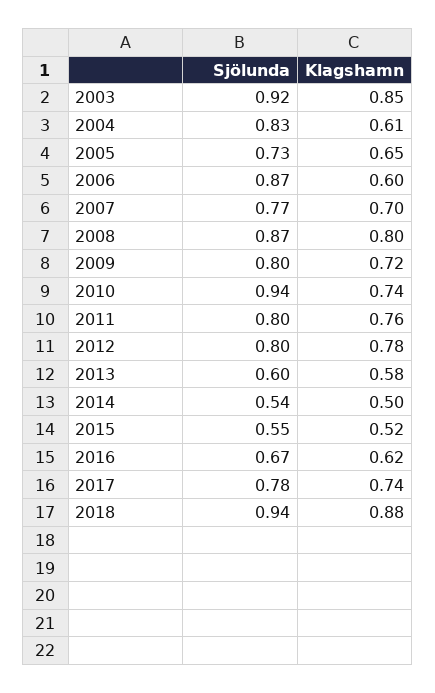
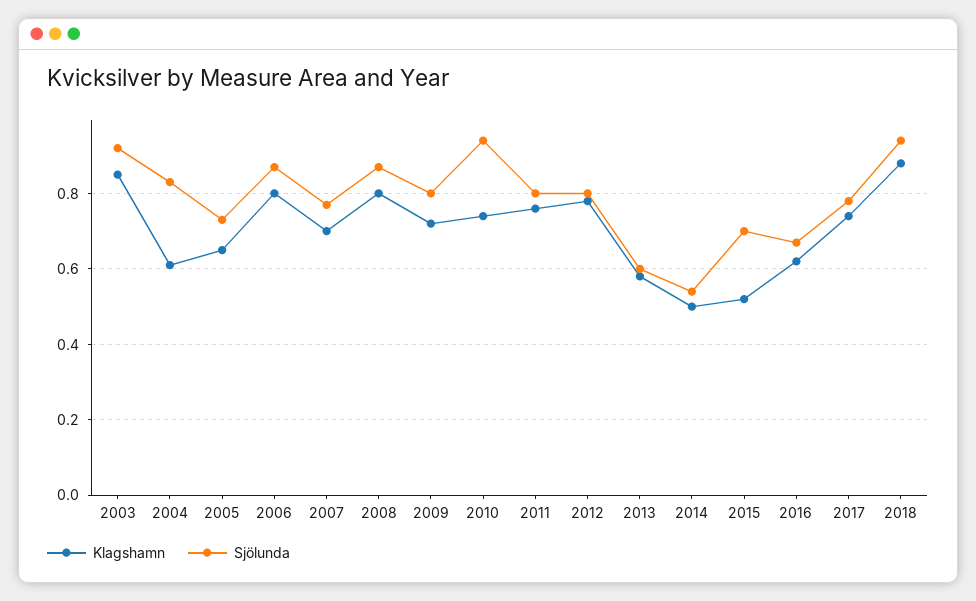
  {
    "Sjölunda": {
      "2003": 0.92,
      "2004": 0.83,
      "2005": 0.73,
      "2006": 0.87,
      "2007": 0.77,
      "2008": 0.87,
      "2009": 0.8,
      "2010": 0.94,
      "2011": 0.8,
      "2012": 0.8,
      "2013": 0.6,
      "2014": 0.54,
-     "2015": 0.55,
+     "2015": 0.7,
      "2016": 0.67,
      "2017": 0.78,
      "2018": 0.94
    },
    "Klagshamn": {
      "2003": 0.85,
      "2004": 0.61,
      "2005": 0.65,
-     "2006": 0.6,
+     "2006": 0.8,
      "2007": 0.7,
      "2008": 0.8,
      "2009": 0.72,
      "2010": 0.74,
      "2011": 0.76,
      "2012": 0.78,
      "2013": 0.58,
      "2014": 0.5,
      "2015": 0.52,
      "2016": 0.62,
      "2017": 0.74,
      "2018": 0.88
    }
  }

